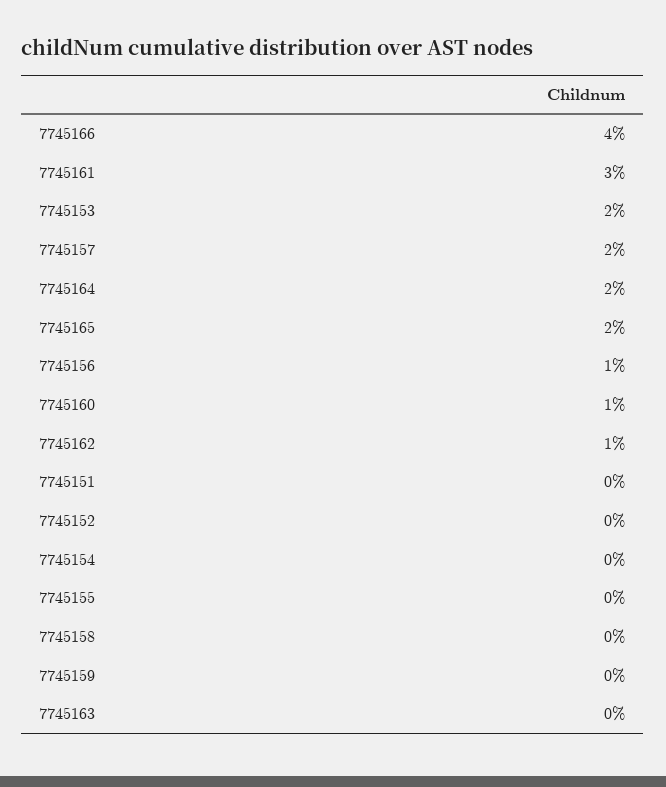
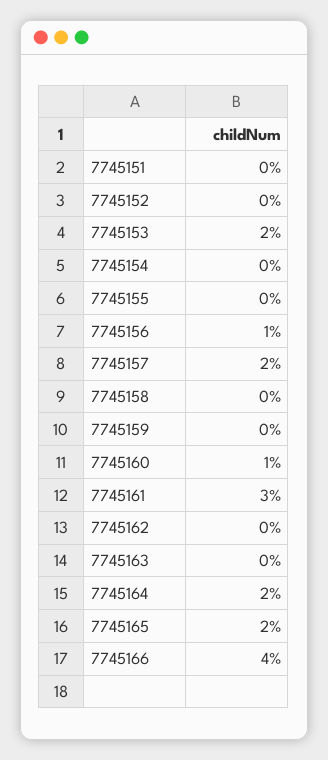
  {
    "7745166": 4,
    "7745161": 3,
    "7745153": 2,
    "7745157": 2,
    "7745164": 2,
    "7745165": 2,
    "7745156": 1,
    "7745160": 1,
-   "7745162": 1,
+   "7745162": 0,
    "7745151": 0,
    "7745152": 0,
    "7745154": 0,
    "7745155": 0,
    "7745158": 0,
    "7745159": 0,
    "7745163": 0
  }

